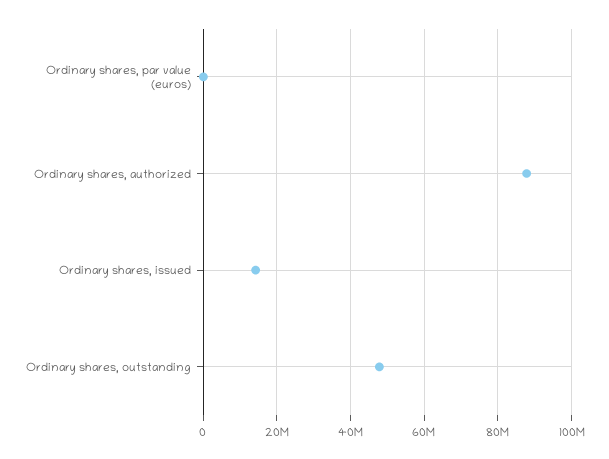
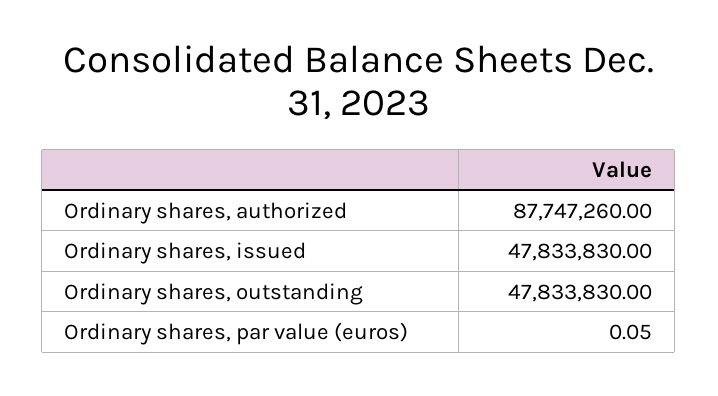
  {
    "Ordinary shares, par value (euros)": 0.05,
    "Ordinary shares, authorized": 87747260,
-   "Ordinary shares, issued": 14000000,
+   "Ordinary shares, issued": 47833830,
    "Ordinary shares, outstanding": 47833830
  }

